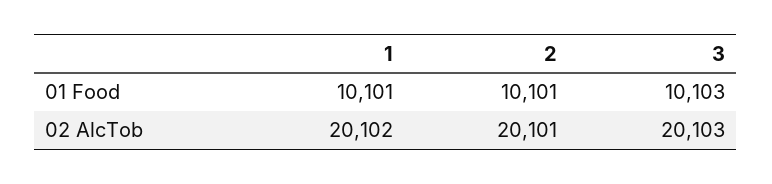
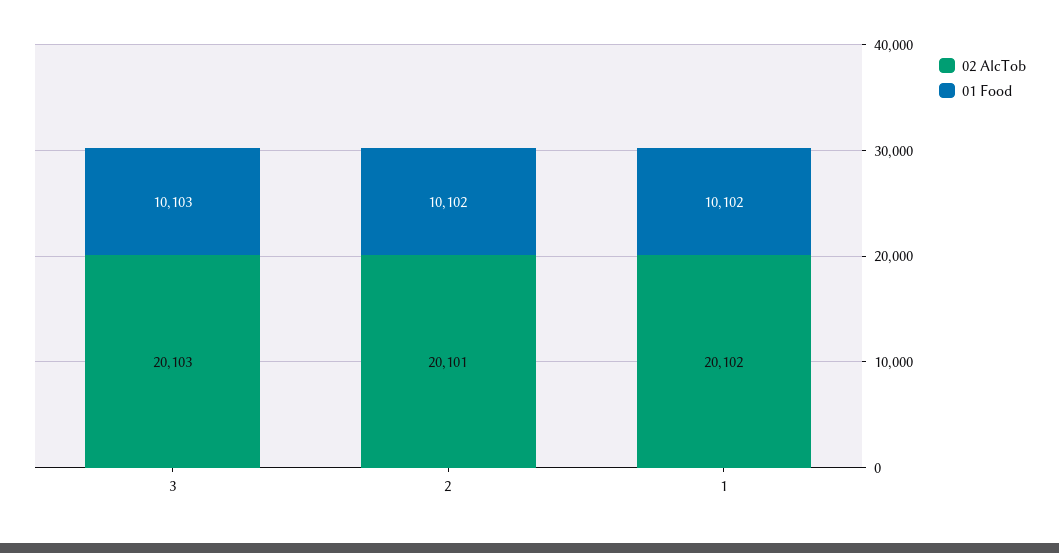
  {
    "01 Food": {
-     "1": 10101,
+     "1": 10102,
-     "2": 10101,
+     "2": 10102,
      "3": 10103
    },
    "02 AlcTob": {
      "1": 20102,
      "2": 20101,
      "3": 20103
    }
  }

